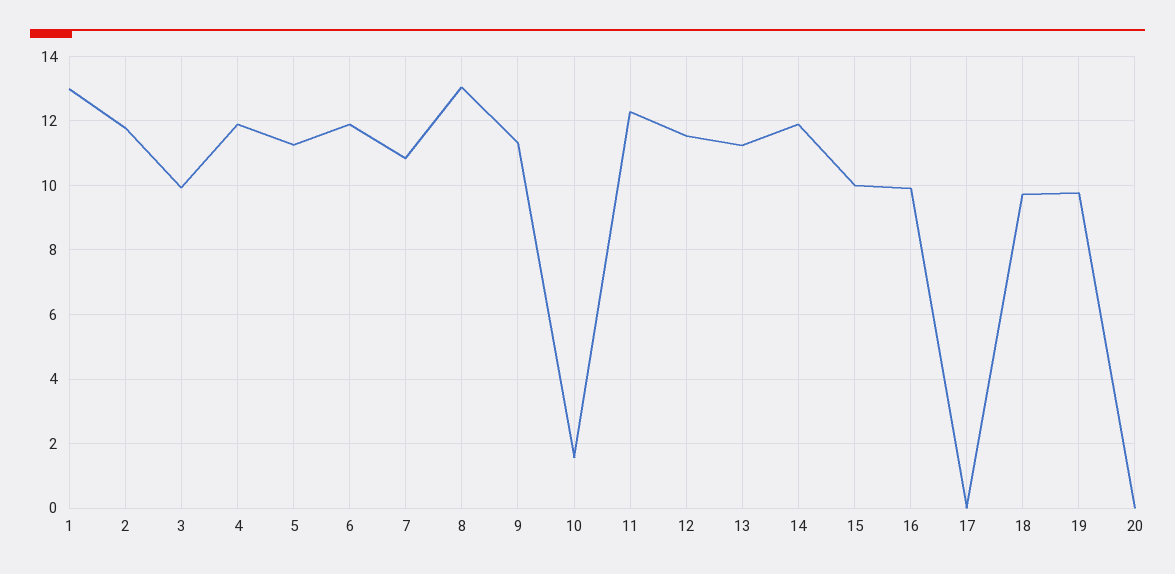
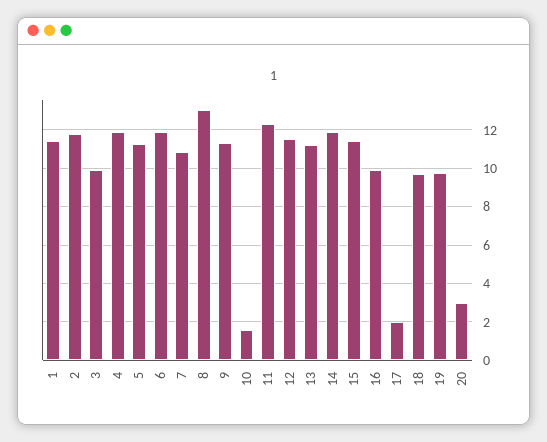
  {
-   "1": 13,
+   "1": 11.5,
    "2": 11.8,
    "3": 10,
    "4": 12,
    "5": 11.2,
    "6": 12,
    "7": 10.8,
    "8": 13,
    "9": 11.4,
    "10": 1.6,
    "11": 12.2,
    "12": 11.6,
    "13": 11.2,
    "14": 12,
-   "15": 10,
+   "15": 11.5,
    "16": 10,
-   "17": 0,
+   "17": 2,
    "18": 9.8,
    "19": 9.8,
-   "20": 0
+   "20": 3
  }

